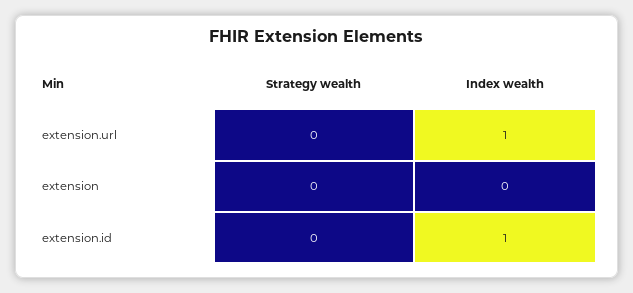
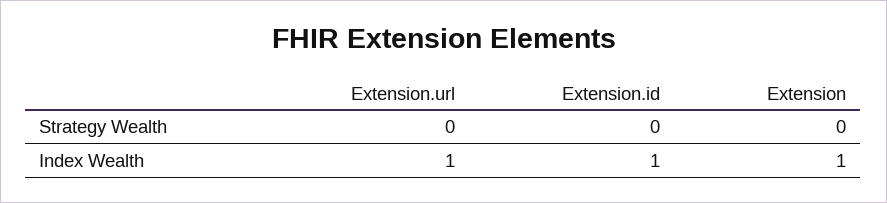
  {
    "Strategy wealth": {
      "extension.url": 0,
      "extension": 0,
      "extension.id": 0
    },
    "Index wealth": {
      "extension.url": 1,
-     "extension": 0,
+     "extension": 1,
      "extension.id": 1
    }
  }

